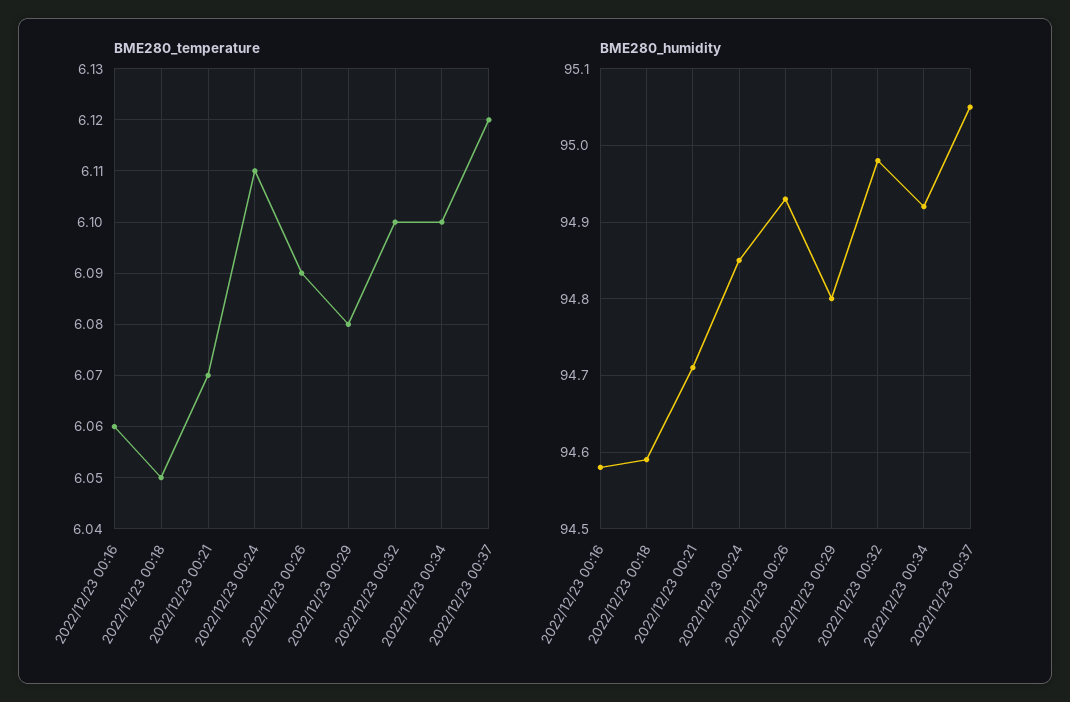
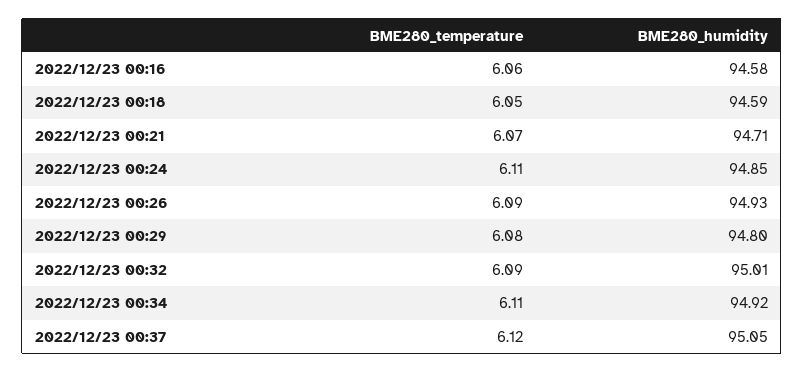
  {
    "BME280_temperature": {
      "2022/12/23 00:16": 6.06,
      "2022/12/23 00:18": 6.05,
      "2022/12/23 00:21": 6.07,
      "2022/12/23 00:24": 6.11,
      "2022/12/23 00:26": 6.09,
      "2022/12/23 00:29": 6.08,
-     "2022/12/23 00:32": 6.1,
+     "2022/12/23 00:32": 6.09,
-     "2022/12/23 00:34": 6.1,
+     "2022/12/23 00:34": 6.11,
      "2022/12/23 00:37": 6.12
    },
    "BME280_humidity": {
      "2022/12/23 00:16": 94.58,
      "2022/12/23 00:18": 94.59,
      "2022/12/23 00:21": 94.71,
      "2022/12/23 00:24": 94.85,
      "2022/12/23 00:26": 94.93,
      "2022/12/23 00:29": 94.8,
-     "2022/12/23 00:32": 94.98,
+     "2022/12/23 00:32": 95.01,
      "2022/12/23 00:34": 94.92,
      "2022/12/23 00:37": 95.05
    }
  }

